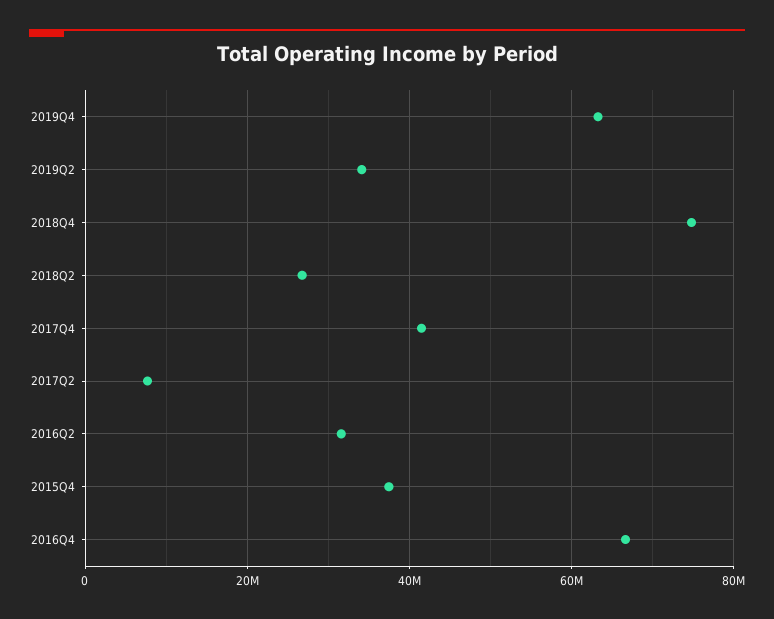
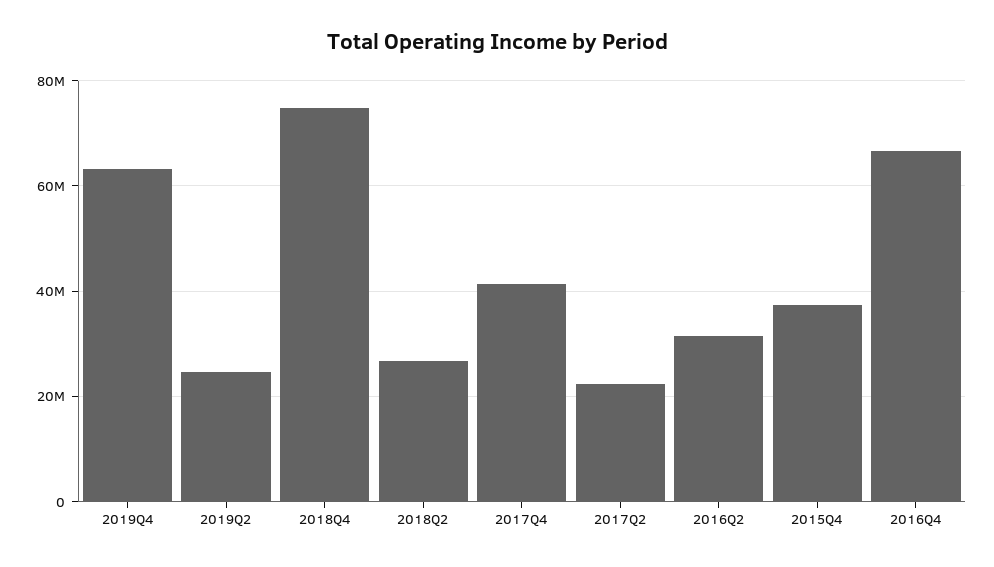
  {
    "2019Q4": 64000000,
-   "2019Q2": 34000000,
+   "2019Q2": 24000000,
    "2018Q4": 74000000,
    "2018Q2": 26000000,
    "2017Q4": 42000000,
-   "2017Q2": 8000000,
+   "2017Q2": 22000000,
    "2016Q2": 32000000,
    "2015Q4": 38000000,
    "2016Q4": 66000000
  }

